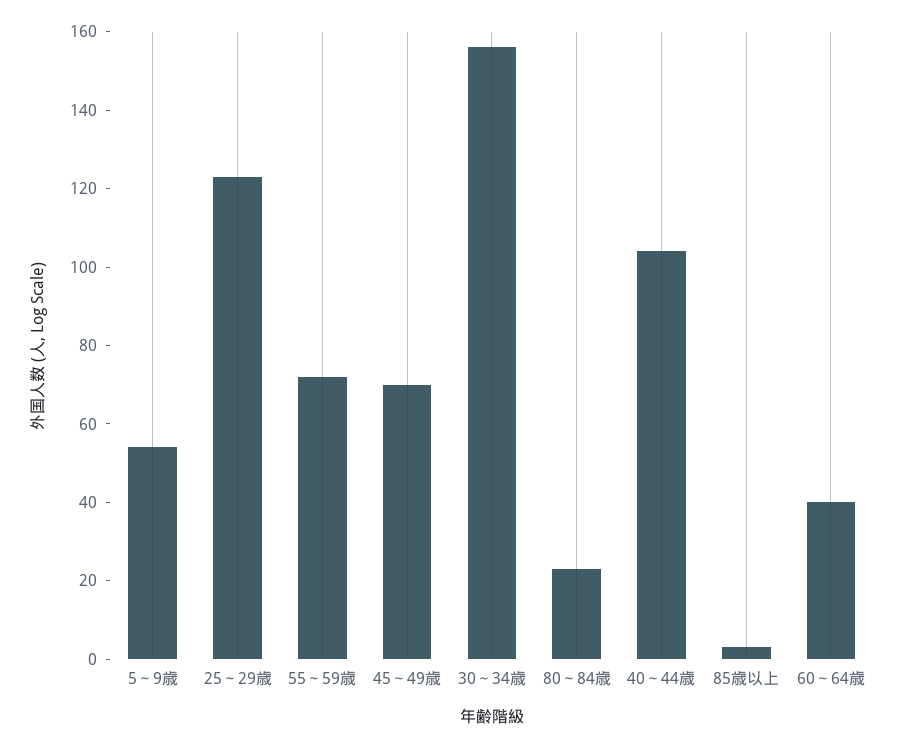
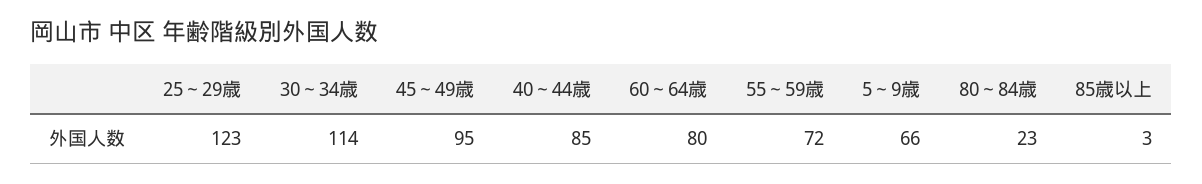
  {
-   "5～9歳": 55,
+   "5～9歳": 66,
    "25～29歳": 123,
    "55～59歳": 72,
-   "45～49歳": 70,
+   "45～49歳": 95,
-   "30～34歳": 155,
+   "30～34歳": 114,
    "80～84歳": 23,
-   "40～44歳": 105,
+   "40～44歳": 85,
    "85歳以上": 3,
-   "60～64歳": 40
+   "60～64歳": 80
  }

